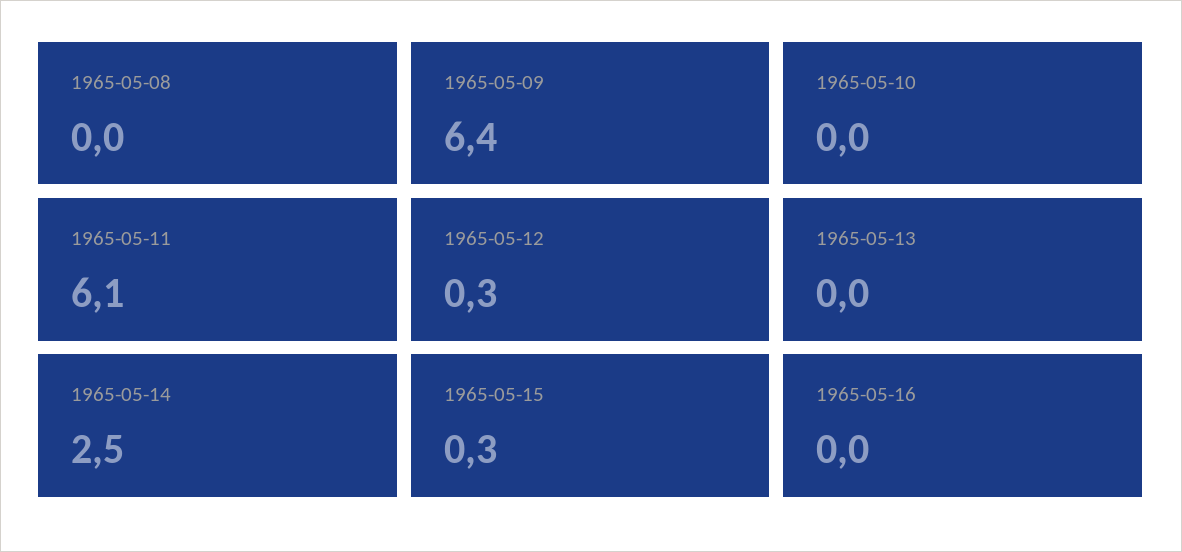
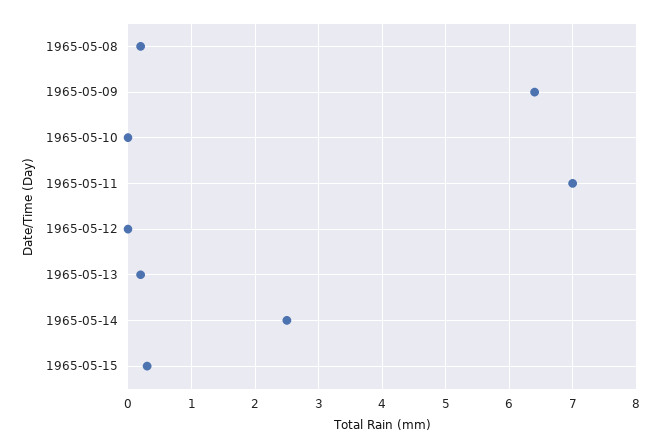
  {
-   "1965-05-08": 0,
+   "1965-05-08": 0.2,
    "1965-05-09": 6.4,
    "1965-05-10": 0,
-   "1965-05-11": 6.1,
+   "1965-05-11": 7,
-   "1965-05-12": 0.3,
+   "1965-05-12": 0,
-   "1965-05-13": 0,
+   "1965-05-13": 0.2,
    "1965-05-14": 2.5,
-   "1965-05-15": 0.3,
+   "1965-05-15": 0.3
-   "1965-05-16": 0
  }

